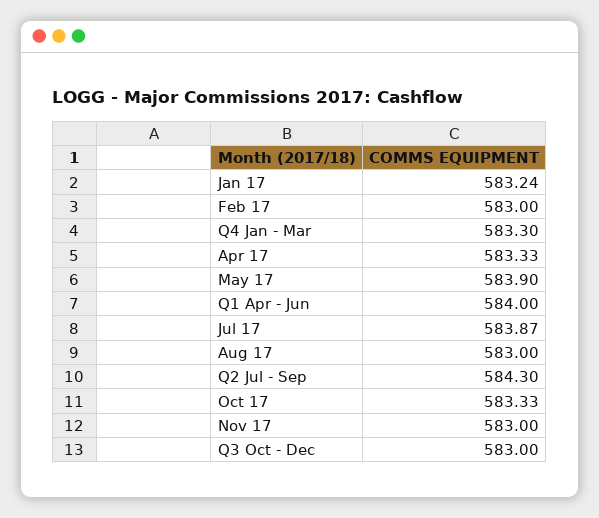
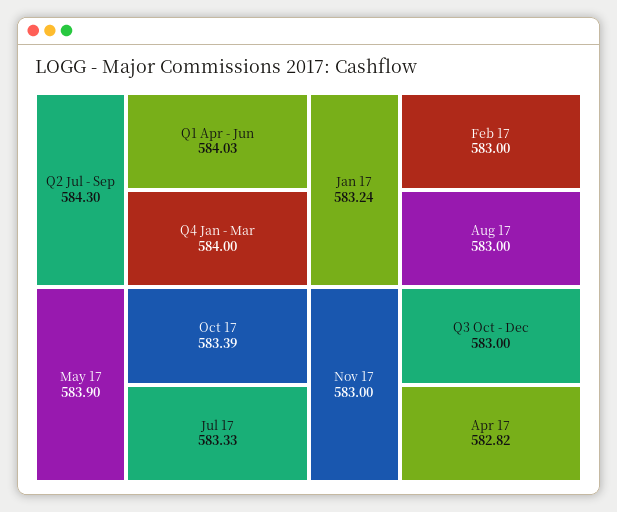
  {
    "Jan 17": 583.24,
    "Feb 17": 583,
-   "Q4 Jan - Mar": 583.3,
+   "Q4 Jan - Mar": 584,
-   "Apr 17": 583.33,
+   "Apr 17": 582.82,
    "May 17": 583.9,
-   "Q1 Apr - Jun": 584,
+   "Q1 Apr - Jun": 584.03,
-   "Jul 17": 583.87,
+   "Jul 17": 583.33,
    "Aug 17": 583,
    "Q2 Jul - Sep": 584.3,
-   "Oct 17": 583.33,
+   "Oct 17": 583.39,
    "Nov 17": 583,
    "Q3 Oct - Dec": 583
  }

